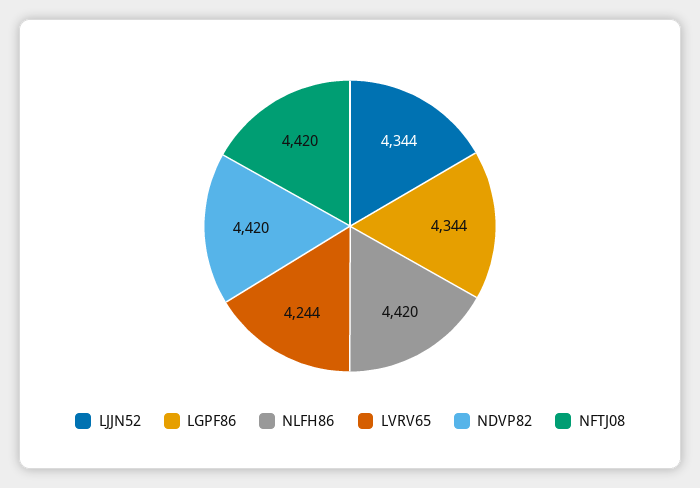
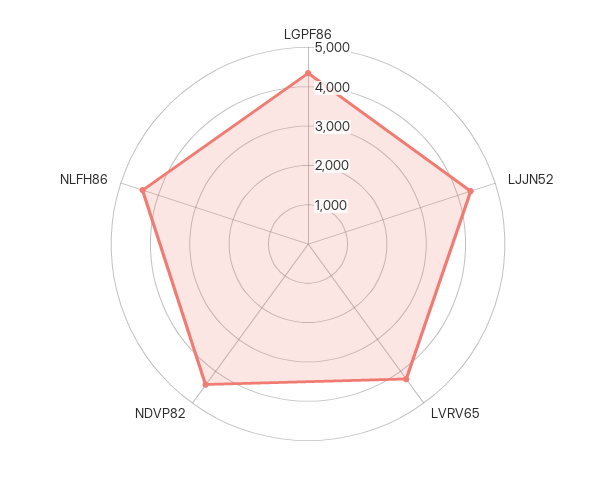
  {
    "LJJN52": 4344,
    "LGPF86": 4344,
    "NLFH86": 4420,
    "LVRV65": 4244,
-   "NDVP82": 4420,
+   "NDVP82": 4420
-   "NFTJ08": 4420
  }

